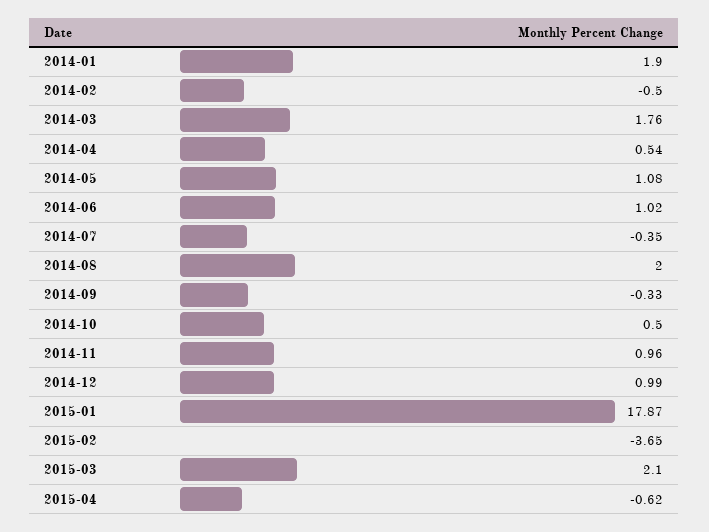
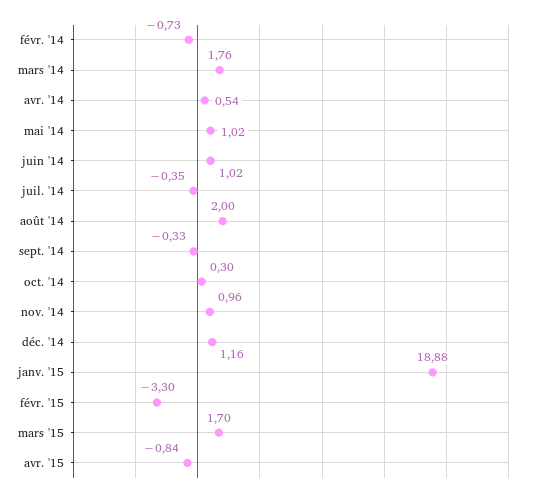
  {
-   "2014-01": 1.9,
-   "2014-02": -0.5,
+   "2014-02": -0.73,
    "2014-03": 1.76,
    "2014-04": 0.54,
-   "2014-05": 1.08,
+   "2014-05": 1.02,
    "2014-06": 1.02,
    "2014-07": -0.35,
    "2014-08": 2,
    "2014-09": -0.33,
-   "2014-10": 0.5,
+   "2014-10": 0.3,
    "2014-11": 0.96,
-   "2014-12": 0.99,
+   "2014-12": 1.16,
-   "2015-01": 17.87,
+   "2015-01": 18.88,
-   "2015-02": -3.65,
+   "2015-02": -3.3,
-   "2015-03": 2.1,
+   "2015-03": 1.7,
-   "2015-04": -0.62
+   "2015-04": -0.84
  }

